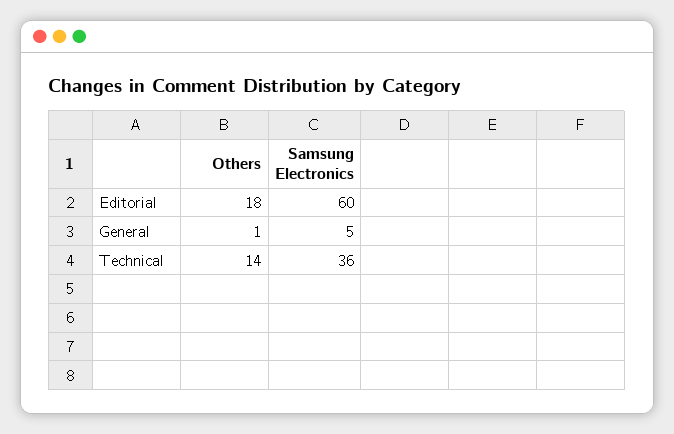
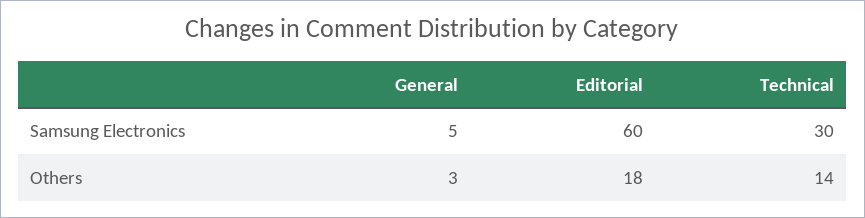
  {
    "Others": {
      "Editorial": 18,
-     "General": 1,
+     "General": 3,
      "Technical": 14
    },
    "Samsung Electronics": {
      "Editorial": 60,
      "General": 5,
-     "Technical": 36
+     "Technical": 30
    }
  }

